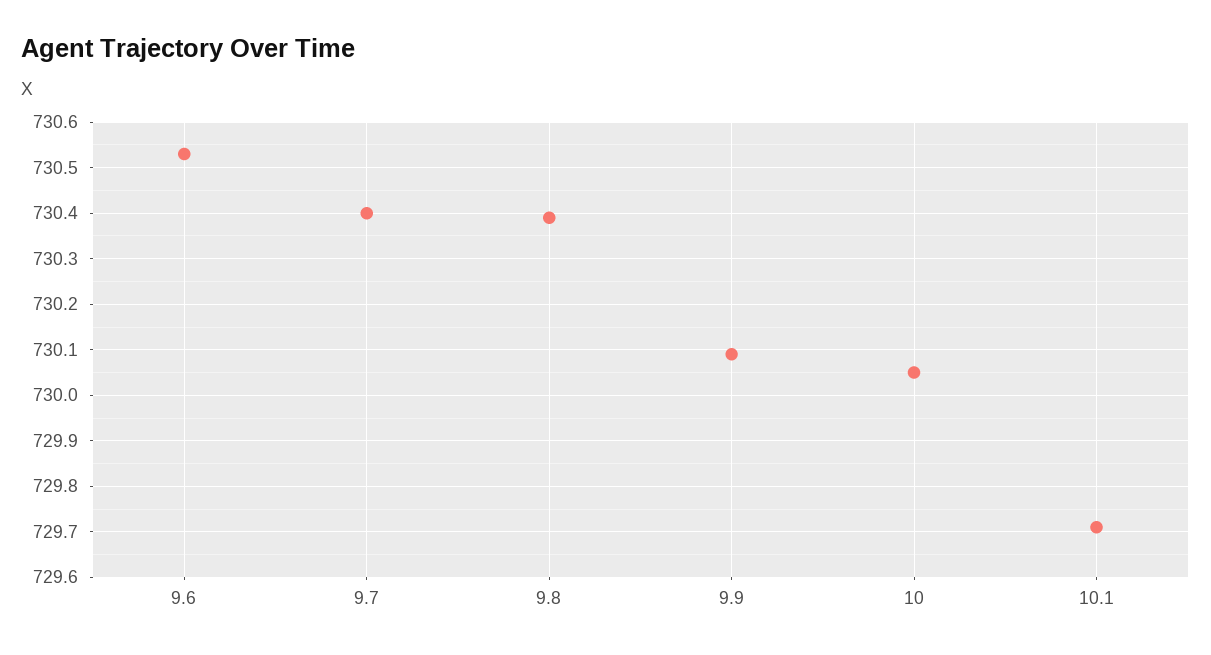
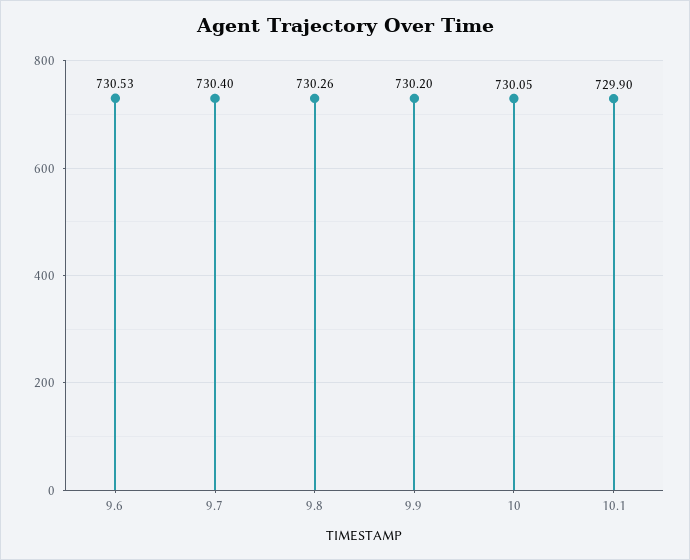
  {
    "9.6": 730.53,
    "9.7": 730.4,
-   "9.8": 730.4,
+   "9.8": 730.26,
-   "9.9": 730.1,
+   "9.9": 730.2,
    "10": 730.05,
-   "10.1": 729.7
+   "10.1": 729.9
  }

